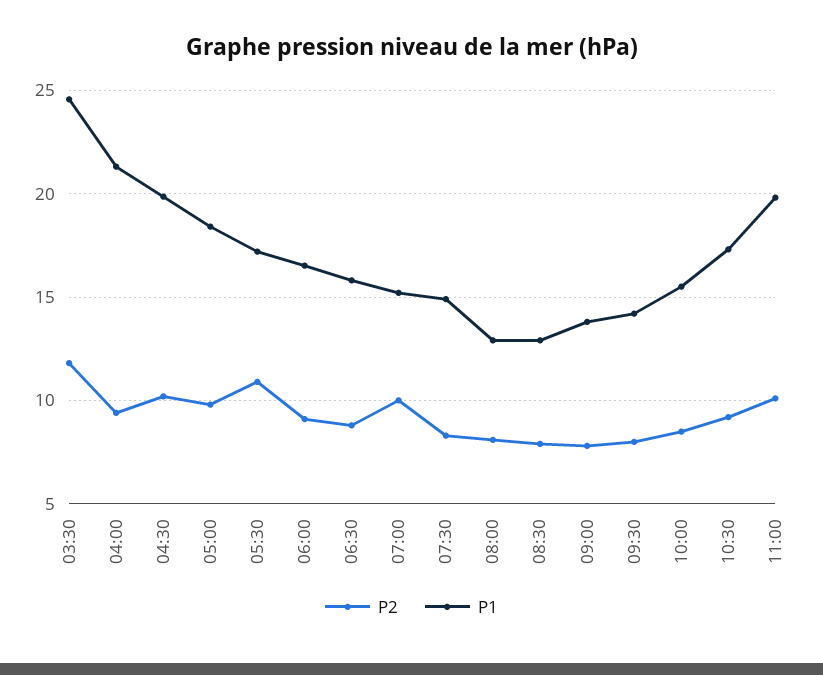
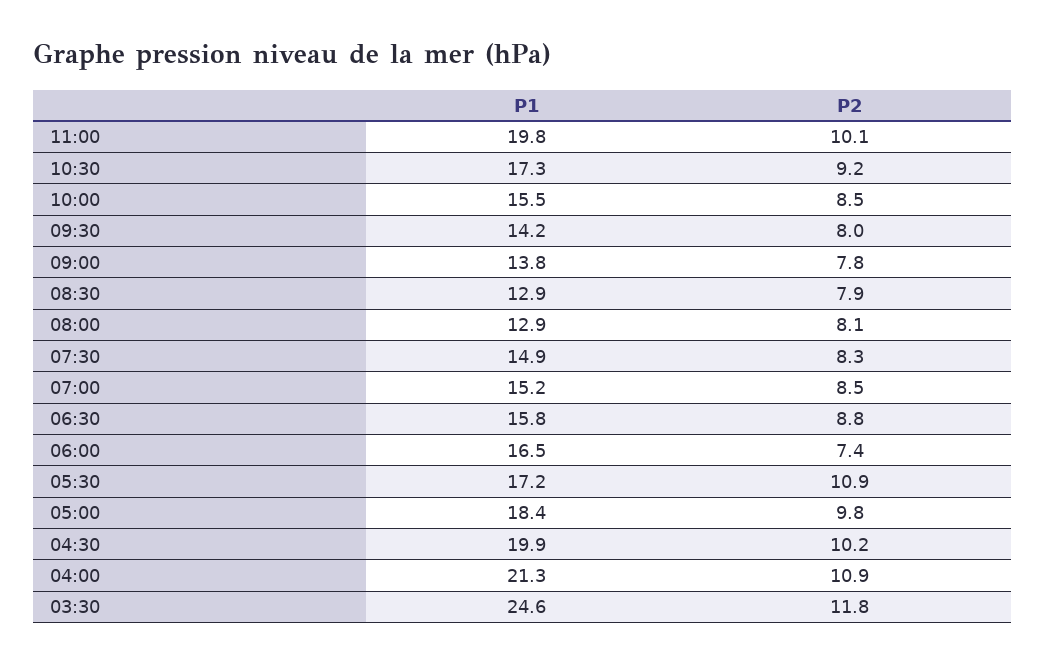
  {
    "P2": {
      "03:30": 11.8,
-     "04:00": 9.5,
+     "04:00": 10.9,
      "04:30": 10.2,
      "05:00": 9.8,
      "05:30": 10.9,
-     "06:00": 9,
+     "06:00": 7.4,
      "06:30": 8.8,
-     "07:00": 10,
+     "07:00": 8.5,
      "07:30": 8.3,
      "08:00": 8.1,
      "08:30": 7.9,
      "09:00": 7.8,
      "09:30": 8,
      "10:00": 8.5,
      "10:30": 9.2,
      "11:00": 10.1
    },
    "P1": {
      "03:30": 24.6,
      "04:00": 21.3,
      "04:30": 19.9,
      "05:00": 18.4,
      "05:30": 17.2,
      "06:00": 16.5,
      "06:30": 15.8,
      "07:00": 15.2,
      "07:30": 14.9,
      "08:00": 12.9,
      "08:30": 12.9,
      "09:00": 13.8,
      "09:30": 14.2,
      "10:00": 15.5,
      "10:30": 17.3,
      "11:00": 19.8
    }
  }

